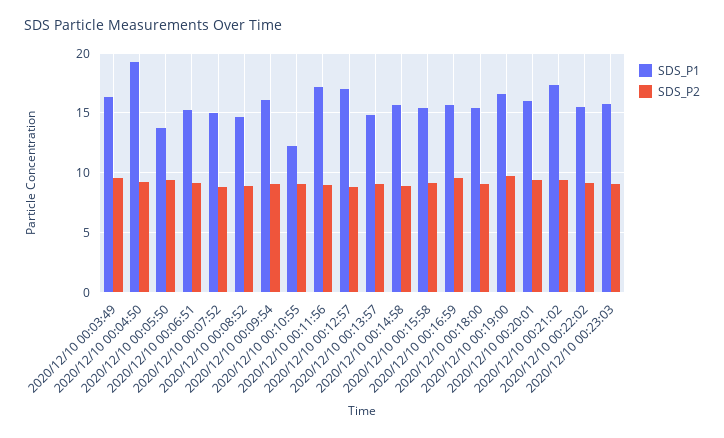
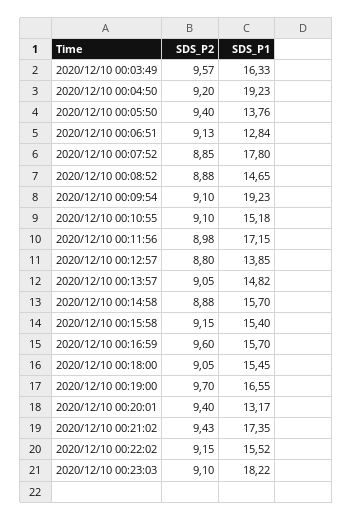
  {
    "SDS_P1": {
      "2020/12/10 00:03:49": 16.33,
      "2020/12/10 00:04:50": 19.23,
      "2020/12/10 00:05:50": 13.76,
-     "2020/12/10 00:06:51": 15,
+     "2020/12/10 00:06:51": 12.84,
-     "2020/12/10 00:07:52": 15,
+     "2020/12/10 00:07:52": 17.8,
      "2020/12/10 00:08:52": 14.65,
-     "2020/12/10 00:09:54": 16,
+     "2020/12/10 00:09:54": 19.23,
-     "2020/12/10 00:10:55": 12,
+     "2020/12/10 00:10:55": 15.18,
      "2020/12/10 00:11:56": 17.15,
-     "2020/12/10 00:12:57": 17,
+     "2020/12/10 00:12:57": 13.85,
      "2020/12/10 00:13:57": 14.82,
      "2020/12/10 00:14:58": 15.7,
      "2020/12/10 00:15:58": 15.4,
      "2020/12/10 00:16:59": 15.7,
      "2020/12/10 00:18:00": 15.45,
      "2020/12/10 00:19:00": 16.55,
-     "2020/12/10 00:20:01": 16,
+     "2020/12/10 00:20:01": 13.17,
      "2020/12/10 00:21:02": 17.35,
      "2020/12/10 00:22:02": 15.52,
-     "2020/12/10 00:23:03": 16
+     "2020/12/10 00:23:03": 18.22
    },
    "SDS_P2": {
      "2020/12/10 00:03:49": 9.57,
      "2020/12/10 00:04:50": 9.2,
      "2020/12/10 00:05:50": 9.4,
      "2020/12/10 00:06:51": 9.13,
      "2020/12/10 00:07:52": 8.85,
      "2020/12/10 00:08:52": 8.88,
      "2020/12/10 00:09:54": 9.1,
      "2020/12/10 00:10:55": 9.1,
      "2020/12/10 00:11:56": 8.98,
      "2020/12/10 00:12:57": 8.8,
      "2020/12/10 00:13:57": 9.05,
      "2020/12/10 00:14:58": 8.88,
      "2020/12/10 00:15:58": 9.15,
      "2020/12/10 00:16:59": 9.6,
      "2020/12/10 00:18:00": 9.05,
      "2020/12/10 00:19:00": 9.7,
      "2020/12/10 00:20:01": 9.4,
      "2020/12/10 00:21:02": 9.43,
      "2020/12/10 00:22:02": 9.15,
      "2020/12/10 00:23:03": 9.1
    }
  }

